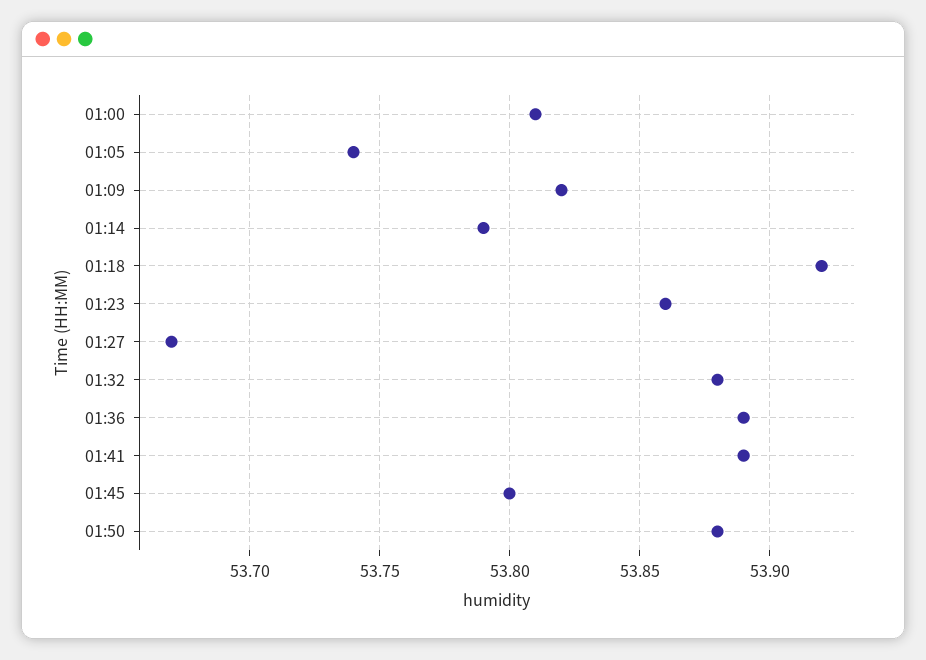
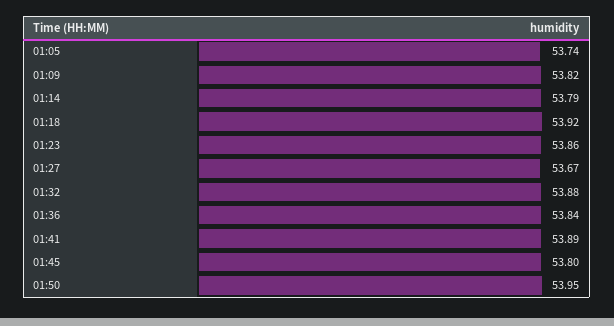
  {
-   "01:00": 53.81,
    "01:05": 53.74,
    "01:09": 53.82,
    "01:14": 53.79,
    "01:18": 53.92,
    "01:23": 53.86,
    "01:27": 53.67,
    "01:32": 53.88,
-   "01:36": 53.89,
+   "01:36": 53.84,
    "01:41": 53.89,
    "01:45": 53.8,
-   "01:50": 53.88
+   "01:50": 53.95
  }

